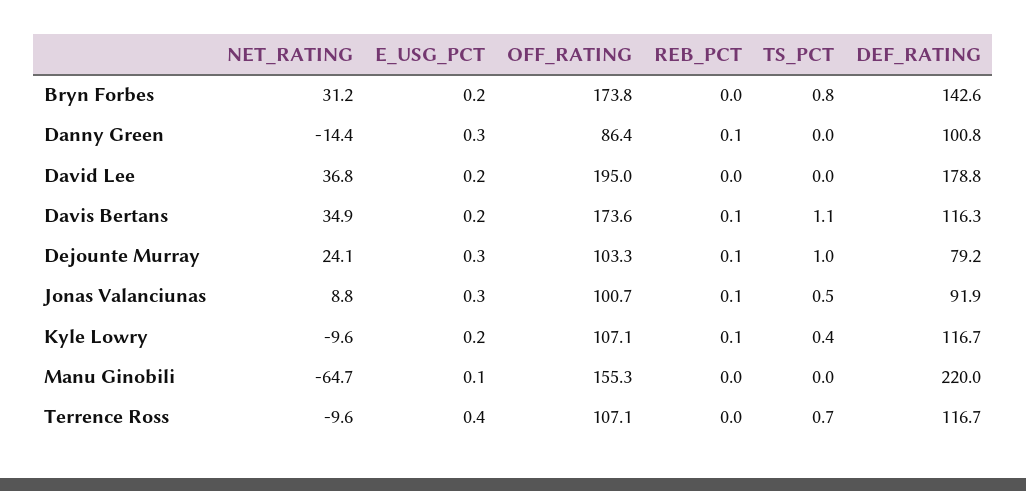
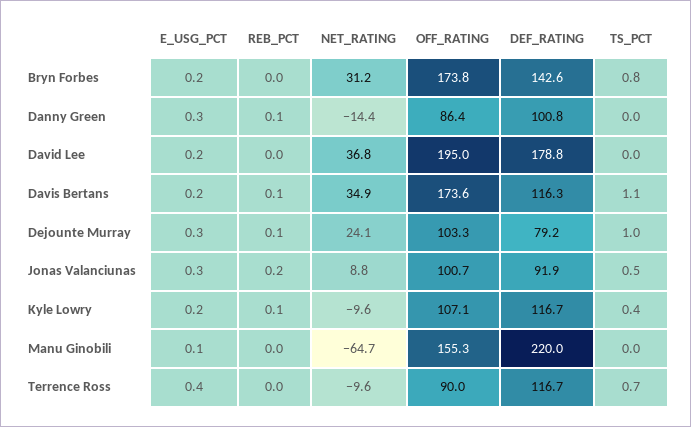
  {
    "NET_RATING": {
      "Bryn Forbes": 31.2,
      "Danny Green": -14.4,
      "David Lee": 36.8,
      "Davis Bertans": 34.9,
      "Dejounte Murray": 24.1,
      "Jonas Valanciunas": 8.8,
      "Kyle Lowry": -9.6,
      "Manu Ginobili": -64.7,
      "Terrence Ross": -9.6
    },
    "E_USG_PCT": {
      "Bryn Forbes": 0.2,
      "Danny Green": 0.3,
      "David Lee": 0.2,
      "Davis Bertans": 0.2,
      "Dejounte Murray": 0.3,
      "Jonas Valanciunas": 0.3,
      "Kyle Lowry": 0.2,
      "Manu Ginobili": 0.1,
      "Terrence Ross": 0.4
    },
    "OFF_RATING": {
      "Bryn Forbes": 173.8,
      "Danny Green": 86.4,
      "David Lee": 195,
      "Davis Bertans": 173.6,
      "Dejounte Murray": 103.3,
      "Jonas Valanciunas": 100.7,
      "Kyle Lowry": 107.1,
      "Manu Ginobili": 155.3,
-     "Terrence Ross": 107.1
+     "Terrence Ross": 90
    },
    "REB_PCT": {
      "Bryn Forbes": 0,
      "Danny Green": 0.1,
      "David Lee": 0,
      "Davis Bertans": 0.1,
      "Dejounte Murray": 0.1,
-     "Jonas Valanciunas": 0.1,
+     "Jonas Valanciunas": 0.2,
      "Kyle Lowry": 0.1,
      "Manu Ginobili": 0,
      "Terrence Ross": 0
    },
    "TS_PCT": {
      "Bryn Forbes": 0.8,
      "Danny Green": 0,
      "David Lee": 0,
      "Davis Bertans": 1.1,
      "Dejounte Murray": 1,
      "Jonas Valanciunas": 0.5,
      "Kyle Lowry": 0.4,
      "Manu Ginobili": 0,
      "Terrence Ross": 0.7
    },
    "DEF_RATING": {
      "Bryn Forbes": 142.6,
      "Danny Green": 100.8,
      "David Lee": 178.8,
      "Davis Bertans": 116.3,
      "Dejounte Murray": 79.2,
      "Jonas Valanciunas": 91.9,
      "Kyle Lowry": 116.7,
      "Manu Ginobili": 220,
      "Terrence Ross": 116.7
    }
  }

